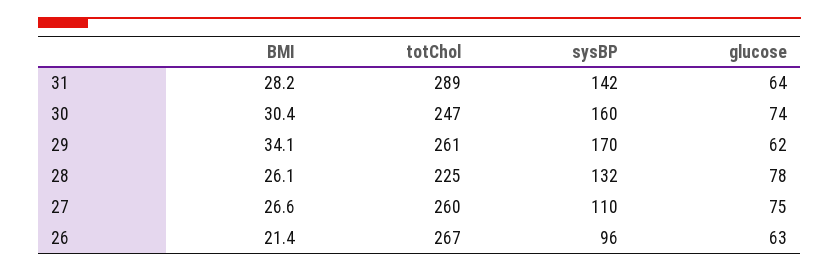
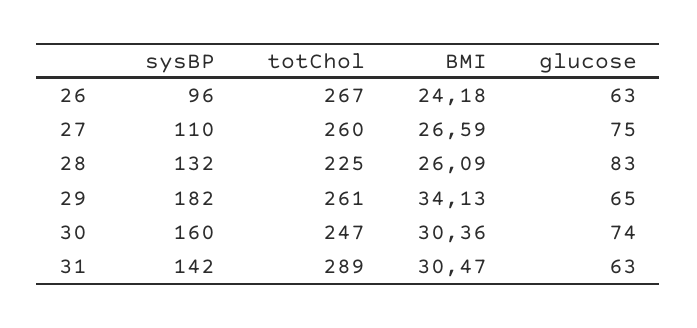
  {
    "BMI": {
-     "31": 28.2,
+     "31": 30.47,
      "30": 30.36,
      "29": 34.13,
      "28": 26.09,
      "27": 26.59,
-     "26": 21.4
+     "26": 24.18
    },
    "totChol": {
      "31": 289,
      "30": 247,
      "29": 261,
      "28": 225,
      "27": 260,
      "26": 267
    },
    "sysBP": {
      "31": 142,
      "30": 160,
-     "29": 170,
+     "29": 182,
      "28": 132,
      "27": 110,
      "26": 96
    },
    "glucose": {
-     "31": 64,
+     "31": 63,
      "30": 74,
-     "29": 62,
+     "29": 65,
-     "28": 78,
+     "28": 83,
      "27": 75,
      "26": 63
    }
  }

